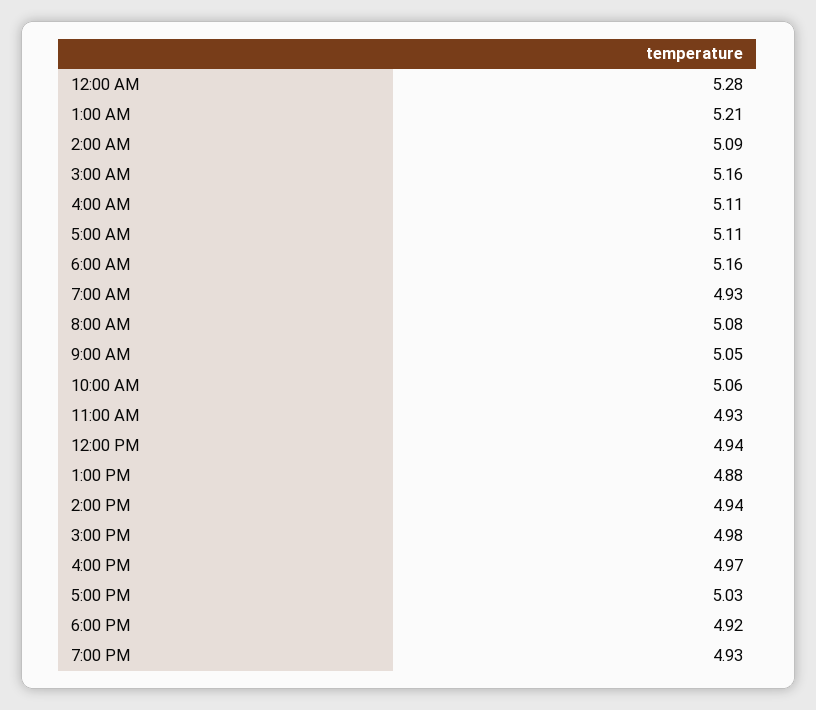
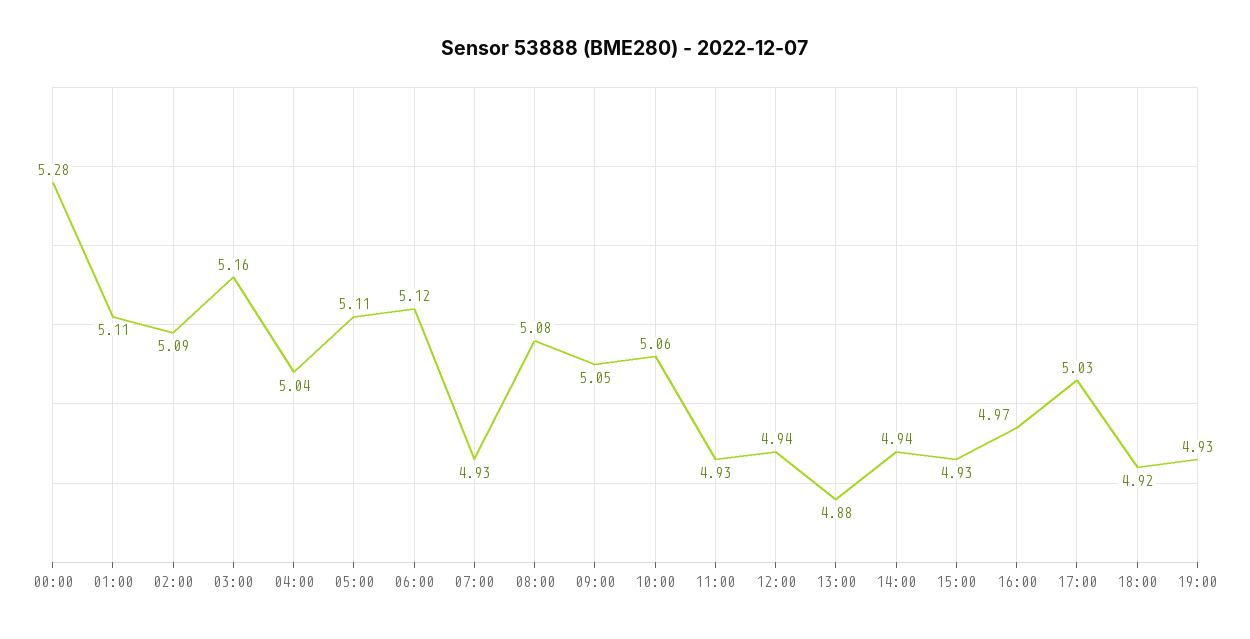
  {
    "12:00 AM": 5.28,
-   "1:00 AM": 5.21,
+   "1:00 AM": 5.11,
    "2:00 AM": 5.09,
    "3:00 AM": 5.16,
-   "4:00 AM": 5.11,
+   "4:00 AM": 5.04,
    "5:00 AM": 5.11,
-   "6:00 AM": 5.16,
+   "6:00 AM": 5.12,
    "7:00 AM": 4.93,
    "8:00 AM": 5.08,
    "9:00 AM": 5.05,
    "10:00 AM": 5.06,
    "11:00 AM": 4.93,
    "12:00 PM": 4.94,
    "1:00 PM": 4.88,
    "2:00 PM": 4.94,
-   "3:00 PM": 4.98,
+   "3:00 PM": 4.93,
    "4:00 PM": 4.97,
    "5:00 PM": 5.03,
    "6:00 PM": 4.92,
    "7:00 PM": 4.93
  }

